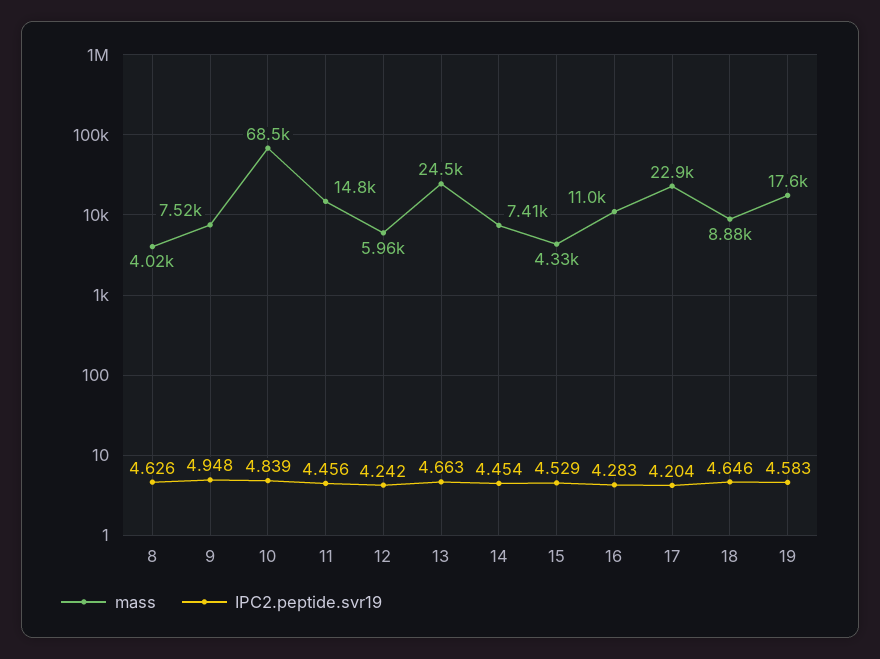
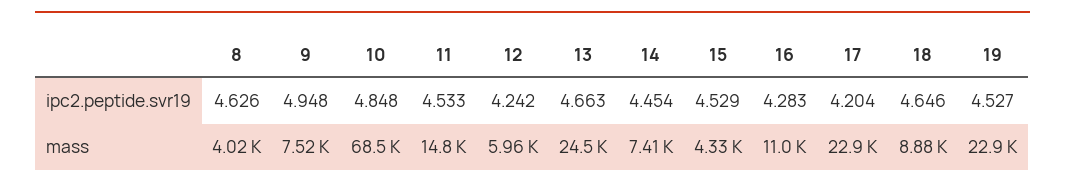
  {
    "mass": {
      "8": 4020,
      "9": 7520,
      "10": 68500,
      "11": 14800,
      "12": 5960,
      "13": 24500,
      "14": 7410,
      "15": 4330,
      "16": 11000,
      "17": 22900,
      "18": 8880,
-     "19": 17600
+     "19": 22900
    },
    "IPC2.peptide.svr19": {
      "8": 4.626,
      "9": 4.948,
-     "10": 4.839,
+     "10": 4.848,
-     "11": 4.456,
+     "11": 4.533,
      "12": 4.242,
      "13": 4.663,
      "14": 4.454,
      "15": 4.529,
      "16": 4.283,
      "17": 4.204,
      "18": 4.646,
-     "19": 4.583
+     "19": 4.527
    }
  }

